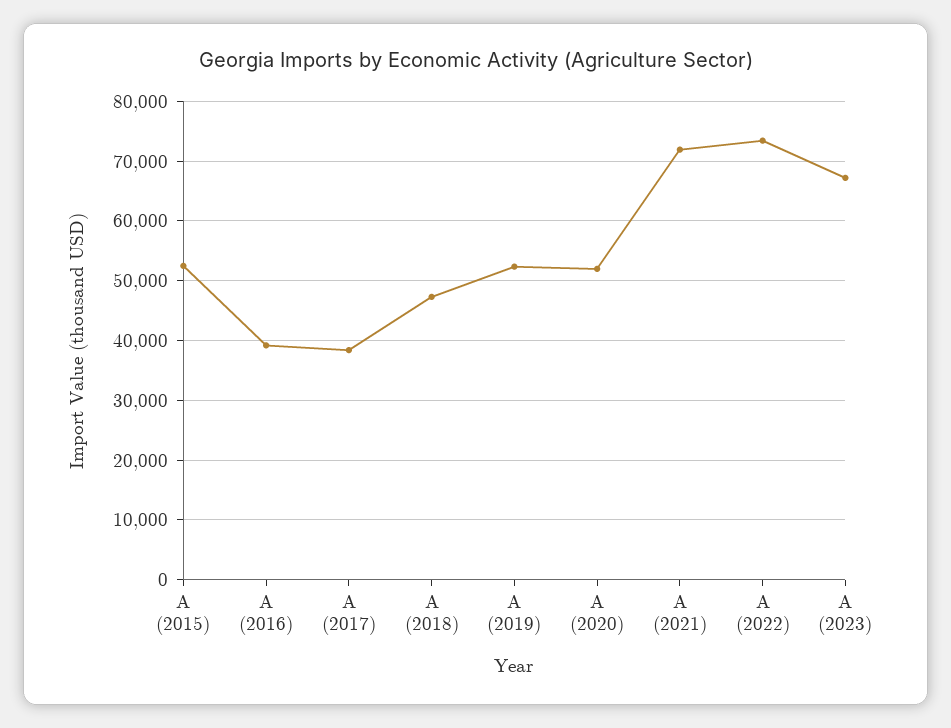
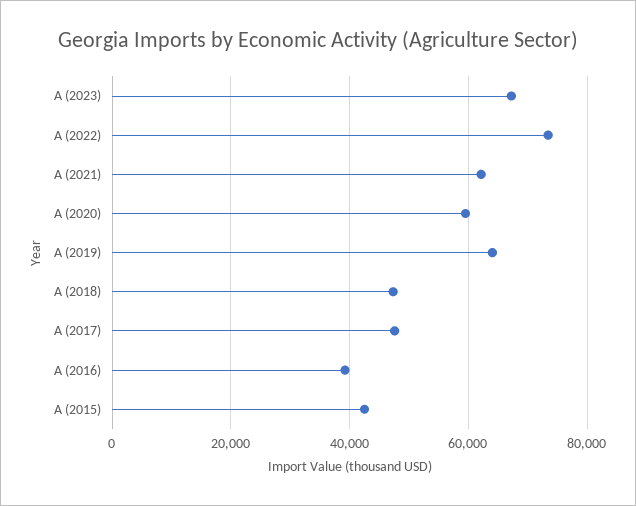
  {
-   "A (2015)": 52000,
+   "A (2015)": 42000,
    "A (2016)": 40000,
-   "A (2017)": 38000,
+   "A (2017)": 48000,
    "A (2018)": 48000,
-   "A (2019)": 52000,
+   "A (2019)": 64000,
-   "A (2020)": 52000,
+   "A (2020)": 60000,
-   "A (2021)": 72000,
+   "A (2021)": 62000,
    "A (2022)": 74000,
    "A (2023)": 68000
  }

